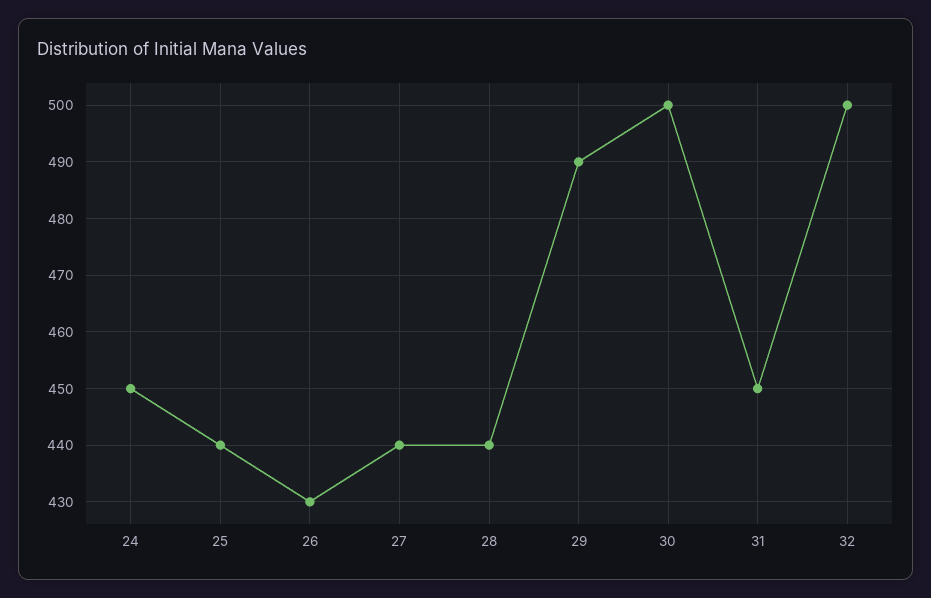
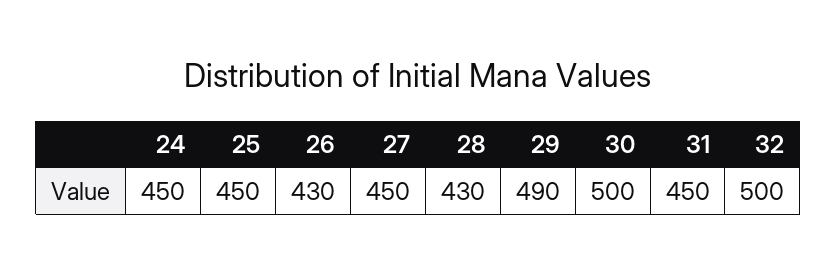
  {
    "24": 450,
-   "25": 440,
+   "25": 450,
    "26": 430,
-   "27": 440,
+   "27": 450,
-   "28": 440,
+   "28": 430,
    "29": 490,
    "30": 500,
    "31": 450,
    "32": 500
  }

